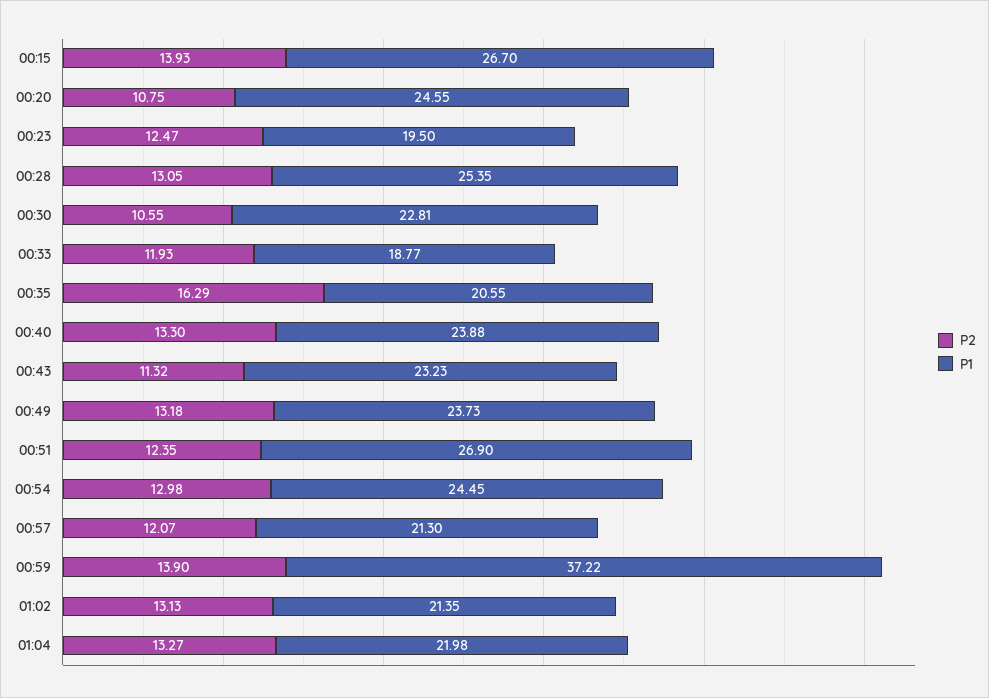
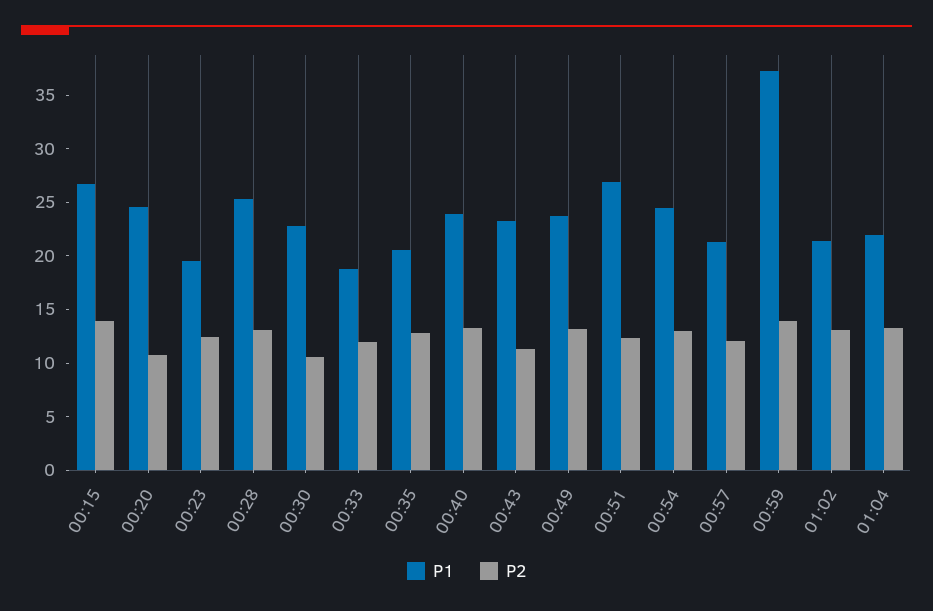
  {
    "P2": {
      "00:15": 13.93,
      "00:20": 10.75,
      "00:23": 12.47,
      "00:28": 13.05,
      "00:30": 10.55,
      "00:33": 11.93,
-     "00:35": 16.29,
+     "00:35": 13,
      "00:40": 13.3,
      "00:43": 11.32,
      "00:49": 13.18,
      "00:51": 12.35,
      "00:54": 12.98,
      "00:57": 12.07,
      "00:59": 13.9,
      "01:02": 13.13,
      "01:04": 13.27
    },
    "P1": {
      "00:15": 26.7,
      "00:20": 24.55,
      "00:23": 19.5,
      "00:28": 25.35,
      "00:30": 22.81,
      "00:33": 18.77,
      "00:35": 20.55,
      "00:40": 23.88,
      "00:43": 23.23,
      "00:49": 23.73,
      "00:51": 26.9,
      "00:54": 24.45,
      "00:57": 21.3,
      "00:59": 37.22,
      "01:02": 21.35,
      "01:04": 21.98
    }
  }

